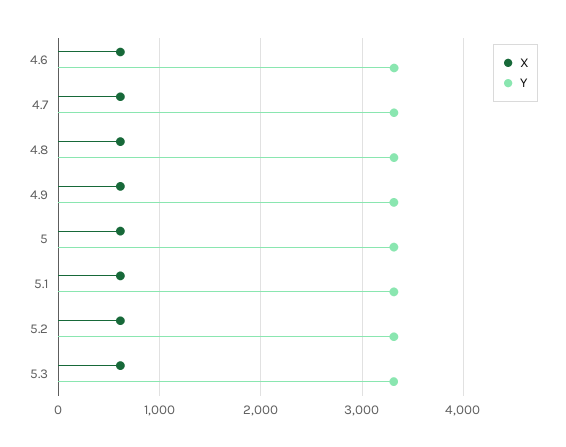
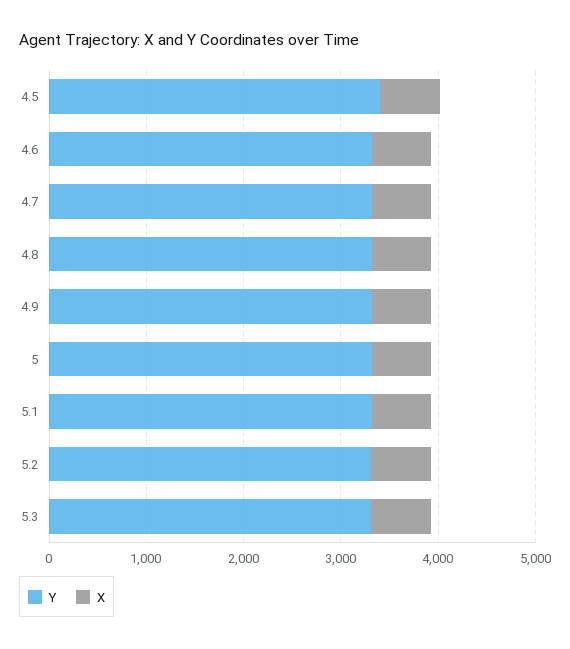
  {
    "X": {
      "4.6": 600,
      "4.7": 600,
      "4.8": 600,
      "4.9": 600,
      "5": 600,
      "5.1": 600,
      "5.2": 600,
-     "5.3": 600
+     "5.3": 600,
+     "4.5": 600
    },
    "Y": {
      "4.6": 3300,
      "4.7": 3300,
      "4.8": 3300,
      "4.9": 3300,
      "5": 3300,
      "5.1": 3300,
      "5.2": 3300,
-     "5.3": 3300
+     "5.3": 3300,
+     "4.5": 3400
    }
  }

